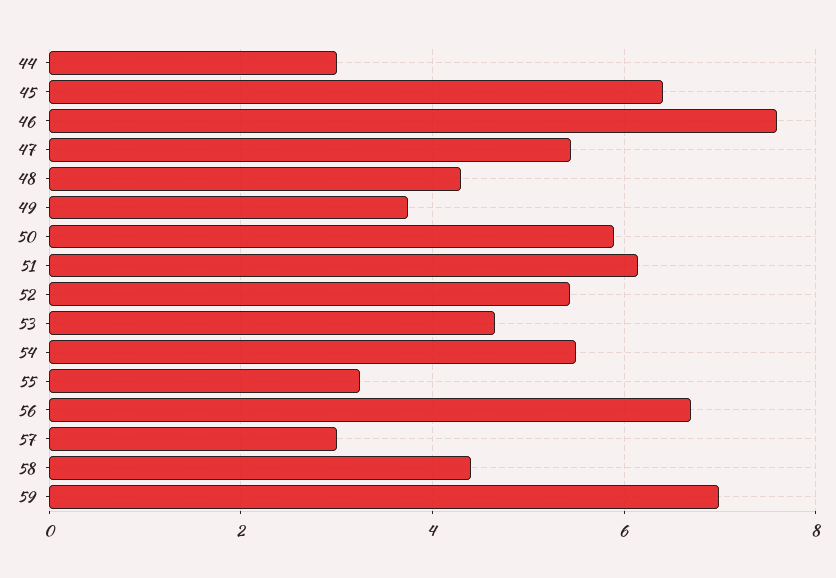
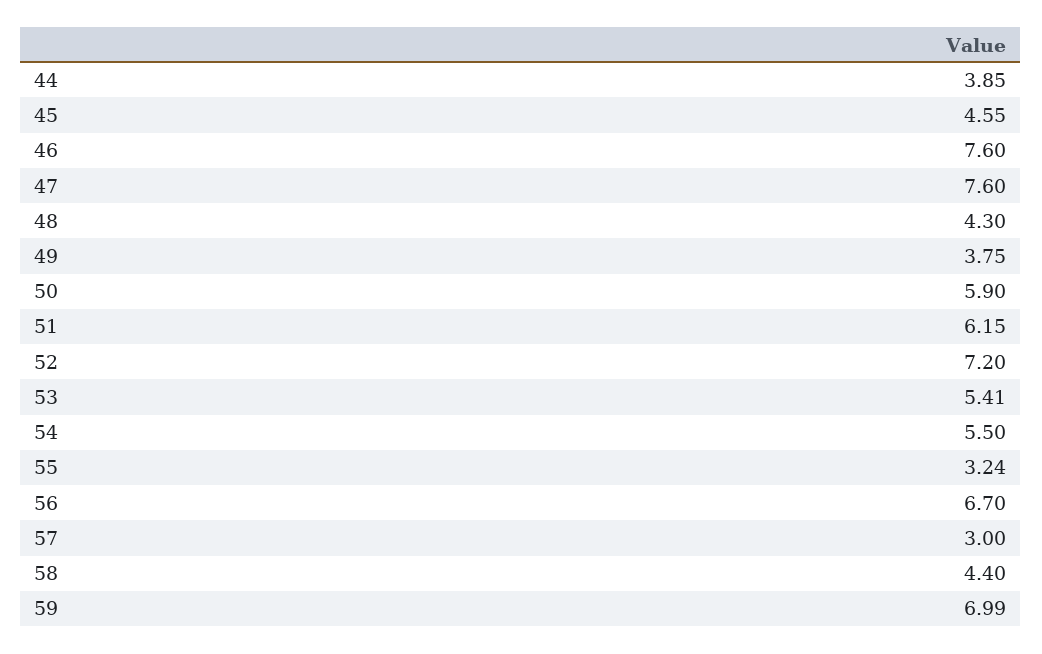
  {
-   "44": 3,
+   "44": 3.85,
-   "45": 6.4,
+   "45": 4.55,
    "46": 7.6,
-   "47": 5.4,
+   "47": 7.6,
    "48": 4.3,
    "49": 3.75,
    "50": 5.9,
    "51": 6.15,
-   "52": 5.4,
+   "52": 7.2,
-   "53": 4.6,
+   "53": 5.41,
    "54": 5.5,
    "55": 3.24,
    "56": 6.7,
    "57": 3,
    "58": 4.4,
    "59": 6.99
  }

